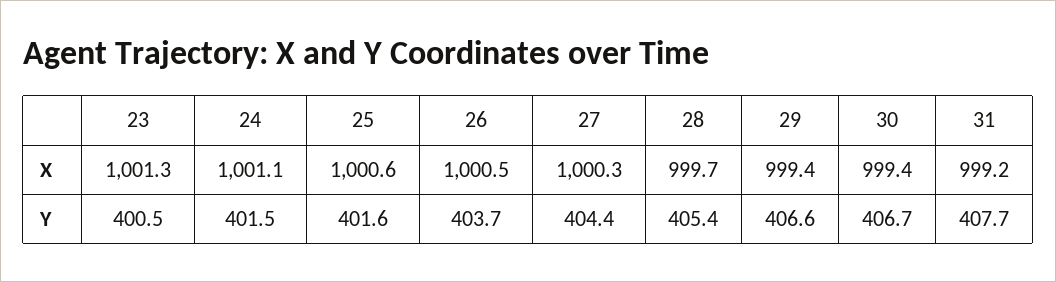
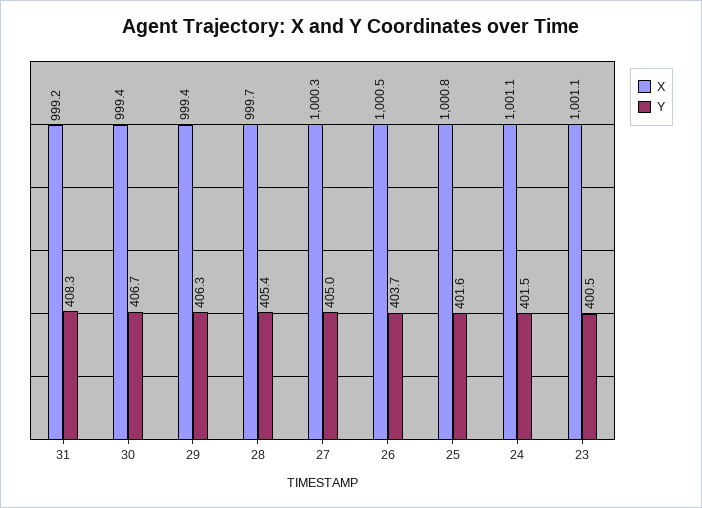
  {
    "X": {
-     "23": 1001.3,
+     "23": 1001.1,
      "24": 1001.1,
-     "25": 1000.6,
+     "25": 1000.8,
      "26": 1000.5,
      "27": 1000.3,
      "28": 999.7,
      "29": 999.4,
      "30": 999.4,
      "31": 999.2
    },
    "Y": {
      "23": 400.5,
      "24": 401.5,
      "25": 401.6,
      "26": 403.7,
-     "27": 404.4,
+     "27": 405,
      "28": 405.4,
-     "29": 406.6,
+     "29": 406.3,
      "30": 406.7,
-     "31": 407.7
+     "31": 408.3
    }
  }

